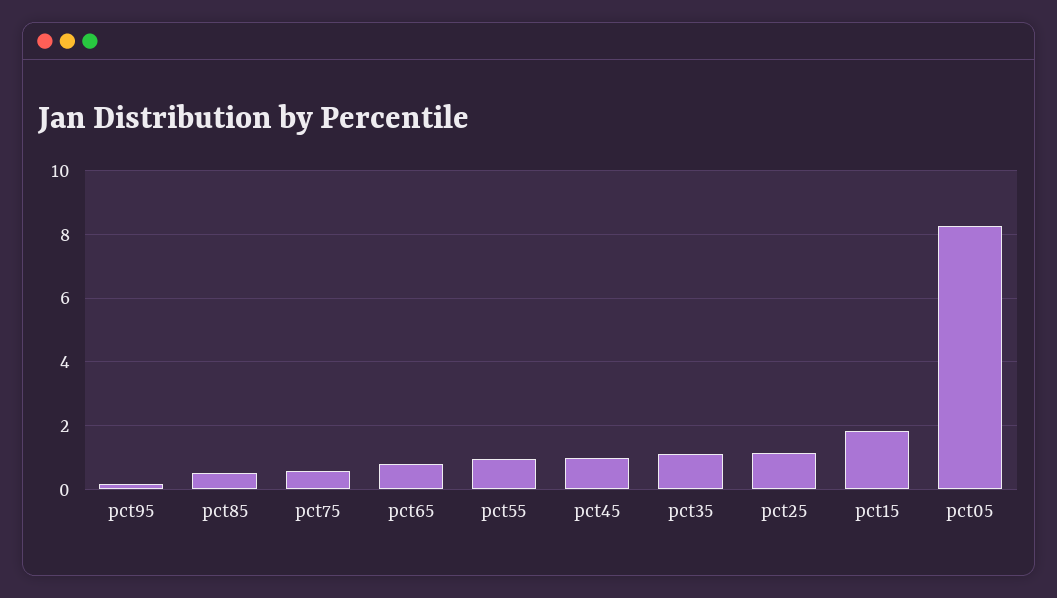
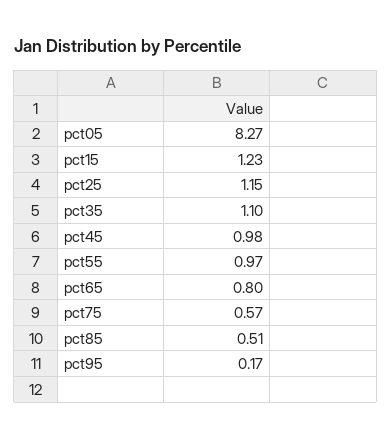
  {
    "pct95": 0.17,
    "pct85": 0.51,
    "pct75": 0.57,
    "pct65": 0.8,
    "pct55": 0.97,
    "pct45": 0.98,
    "pct35": 1.1,
    "pct25": 1.15,
-   "pct15": 1.8,
+   "pct15": 1.23,
    "pct05": 8.27
  }

